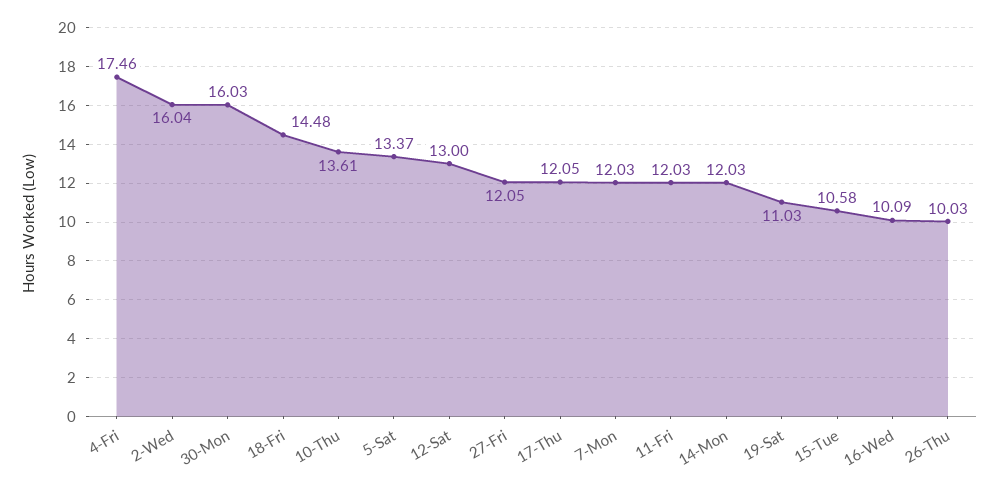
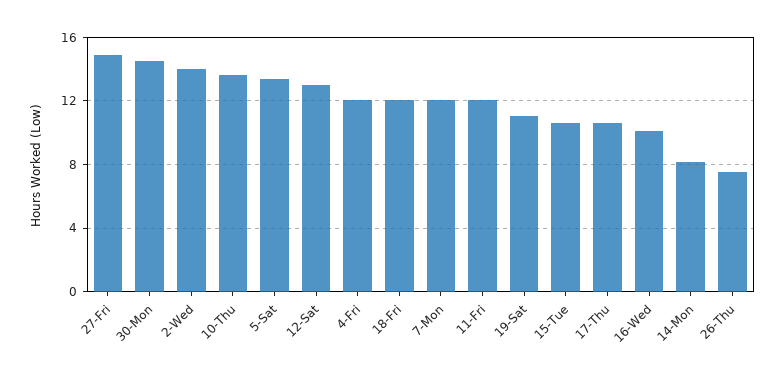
  {
-   "4-Fri": 17.46,
+   "4-Fri": 12,
-   "2-Wed": 16.04,
+   "2-Wed": 14,
-   "30-Mon": 16.03,
+   "30-Mon": 14.5,
-   "18-Fri": 14.48,
+   "18-Fri": 12,
    "10-Thu": 13.61,
    "5-Sat": 13.37,
    "12-Sat": 13,
-   "27-Fri": 12.05,
+   "27-Fri": 15,
-   "17-Thu": 12.05,
+   "17-Thu": 10.5,
    "7-Mon": 12.03,
    "11-Fri": 12.03,
-   "14-Mon": 12.03,
+   "14-Mon": 8,
    "19-Sat": 11.03,
    "15-Tue": 10.58,
    "16-Wed": 10.09,
-   "26-Thu": 10.03
+   "26-Thu": 7.5
  }

